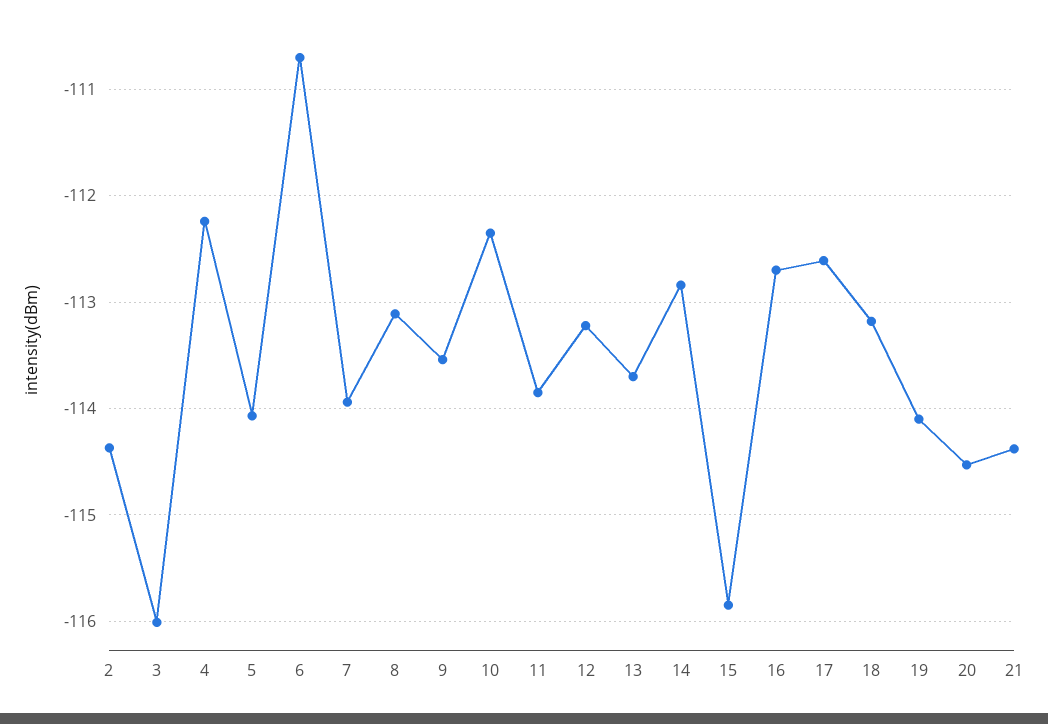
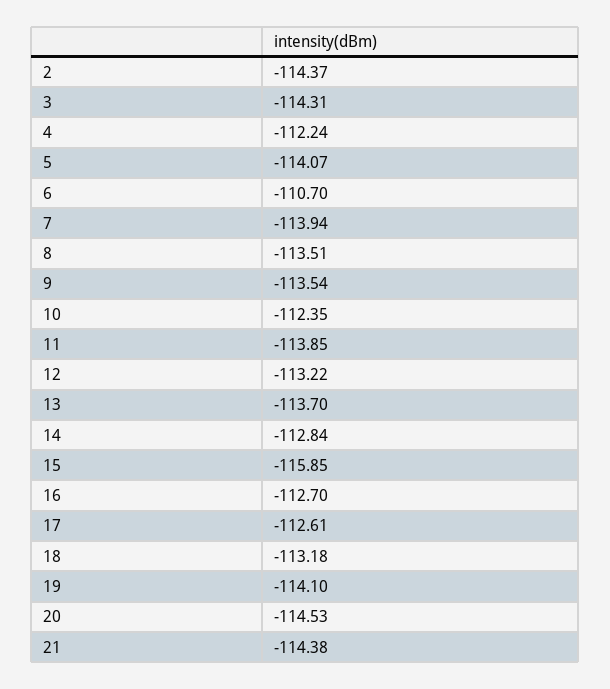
  {
    "2": -114.37,
-   "3": -116,
+   "3": -114.31,
    "4": -112.24,
    "5": -114.07,
    "6": -110.7,
    "7": -113.94,
-   "8": -113.1,
+   "8": -113.51,
    "9": -113.54,
    "10": -112.35,
    "11": -113.85,
    "12": -113.22,
    "13": -113.7,
    "14": -112.84,
    "15": -115.85,
    "16": -112.7,
    "17": -112.61,
    "18": -113.18,
    "19": -114.1,
    "20": -114.53,
    "21": -114.38
  }

